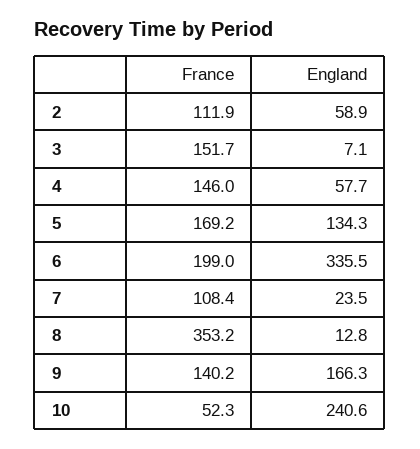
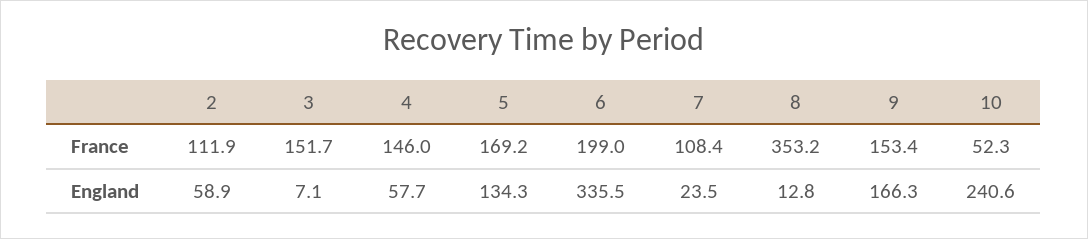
  {
    "France": {
      "2": 111.9,
      "3": 151.7,
      "4": 146,
      "5": 169.2,
      "6": 199,
      "7": 108.4,
      "8": 353.2,
-     "9": 140.2,
+     "9": 153.4,
      "10": 52.3
    },
    "England": {
      "2": 58.9,
      "3": 7.1,
      "4": 57.7,
      "5": 134.3,
      "6": 335.5,
      "7": 23.5,
      "8": 12.8,
      "9": 166.3,
      "10": 240.6
    }
  }

